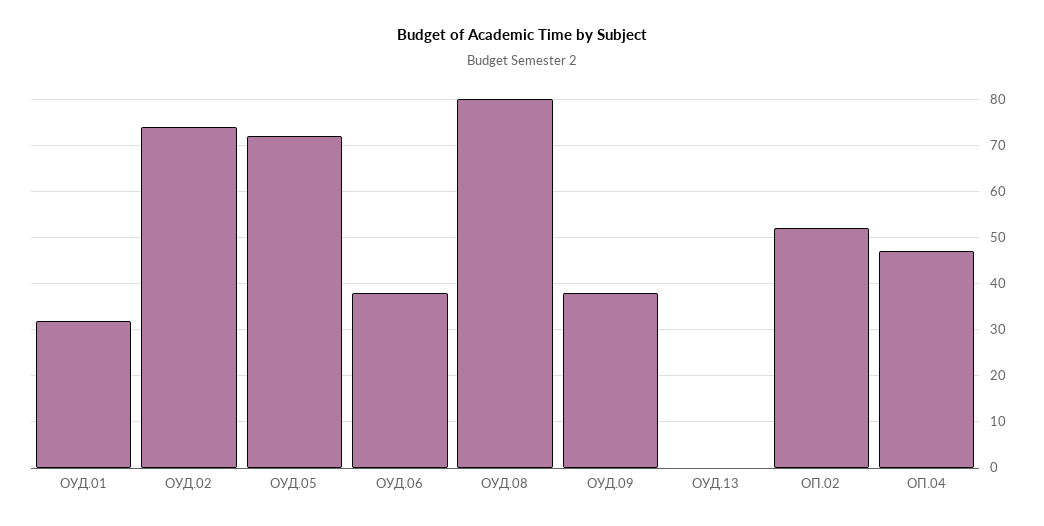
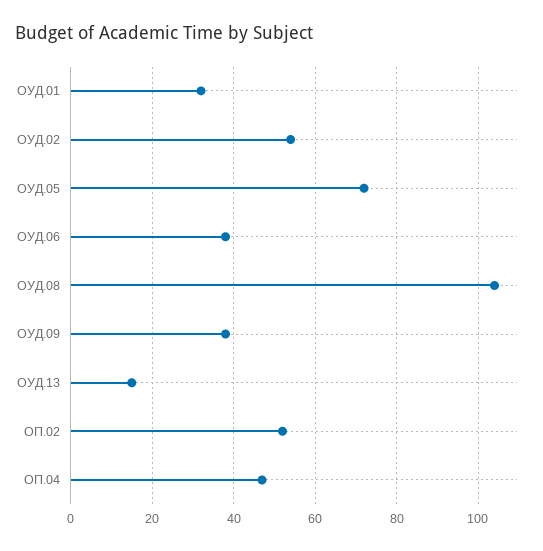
  {
    "ОУД.01": 30,
-   "ОУД.02": 75,
+   "ОУД.02": 55,
    "ОУД.05": 70,
    "ОУД.06": 40,
-   "ОУД.08": 80,
+   "ОУД.08": 105,
    "ОУД.09": 40,
-   "ОУД.13": 0,
+   "ОУД.13": 15,
    "ОП.02": 50,
    "ОП.04": 45
  }

